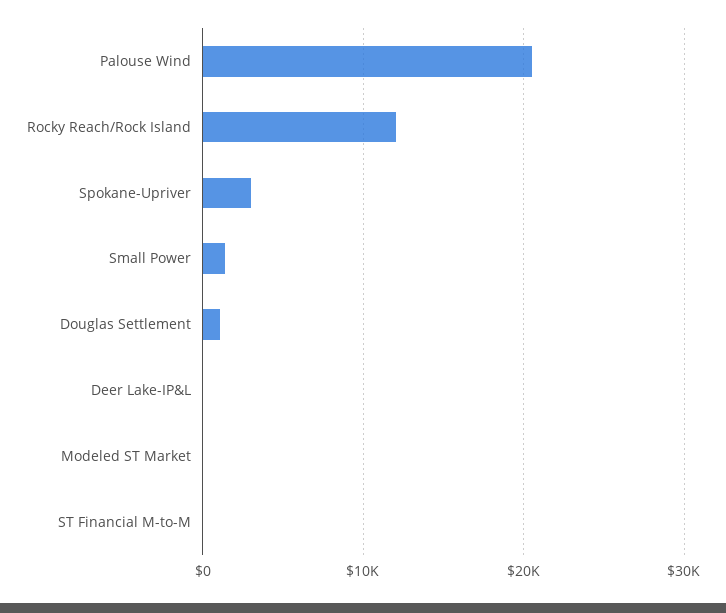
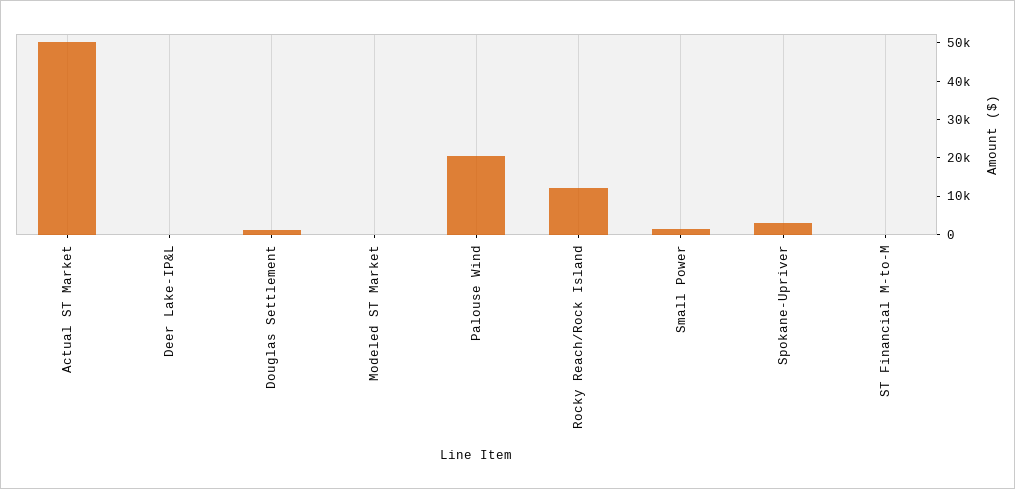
  {
    "Palouse Wind": 21000,
    "Rocky Reach/Rock Island": 12000,
    "Spokane-Upriver": 3000,
    "Small Power": 1000,
    "Douglas Settlement": 1000,
    "Deer Lake-IP&L": 0,
    "Modeled ST Market": 0,
-   "ST Financial M-to-M": 0
+   "ST Financial M-to-M": 0,
+   "Actual ST Market": 50000
  }

